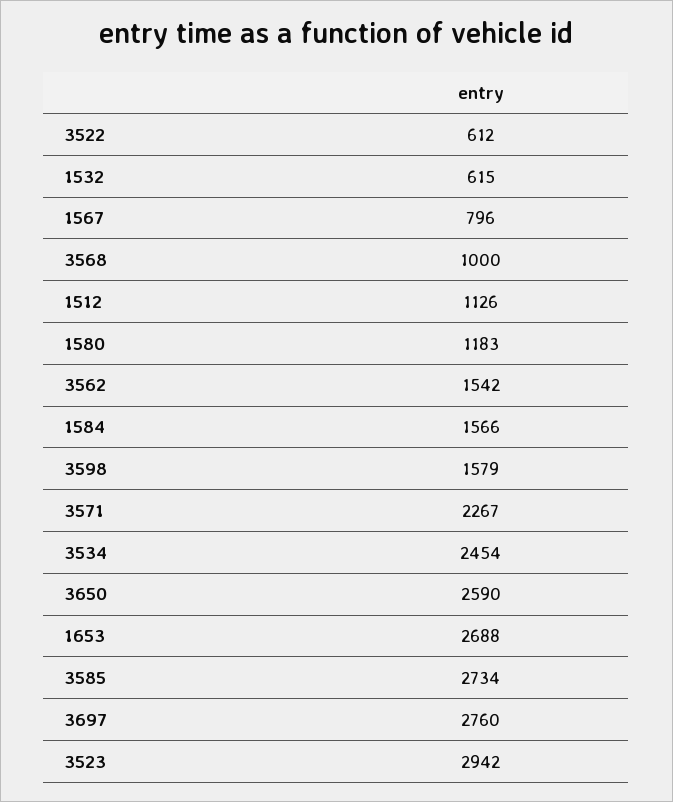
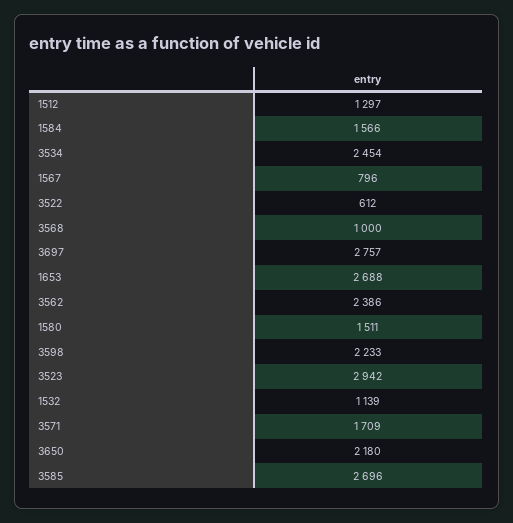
  {
    "3522": 612,
-   "1532": 615,
+   "1532": 1139,
    "1567": 796,
    "3568": 1000,
-   "1512": 1126,
+   "1512": 1297,
-   "1580": 1183,
+   "1580": 1511,
-   "3562": 1542,
+   "3562": 2386,
    "1584": 1566,
-   "3598": 1579,
+   "3598": 2233,
-   "3571": 2267,
+   "3571": 1709,
    "3534": 2454,
-   "3650": 2590,
+   "3650": 2180,
    "1653": 2688,
-   "3585": 2734,
+   "3585": 2696,
-   "3697": 2760,
+   "3697": 2757,
    "3523": 2942
  }

